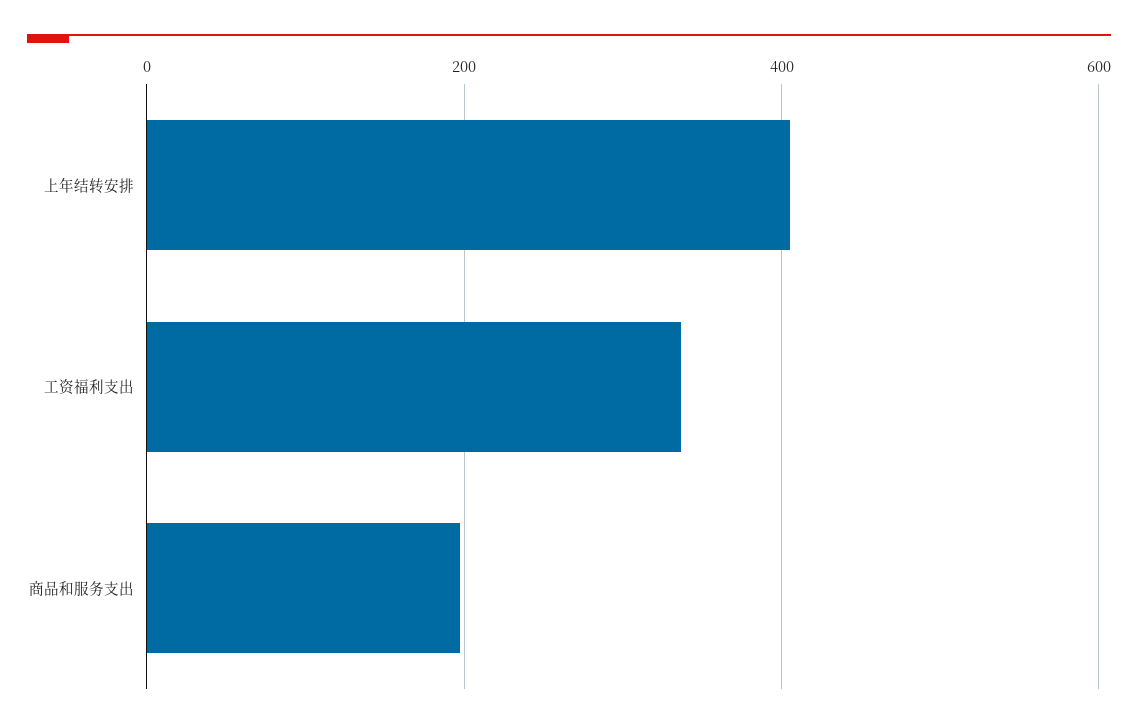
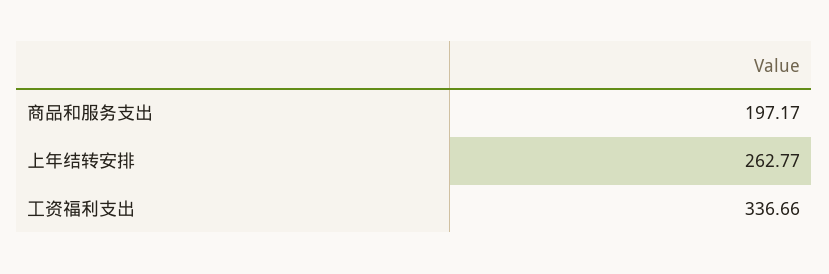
  {
-   "上年结转安排": 400,
+   "上年结转安排": 262.77,
    "工资福利支出": 336.66,
    "商品和服务支出": 197.17
  }

